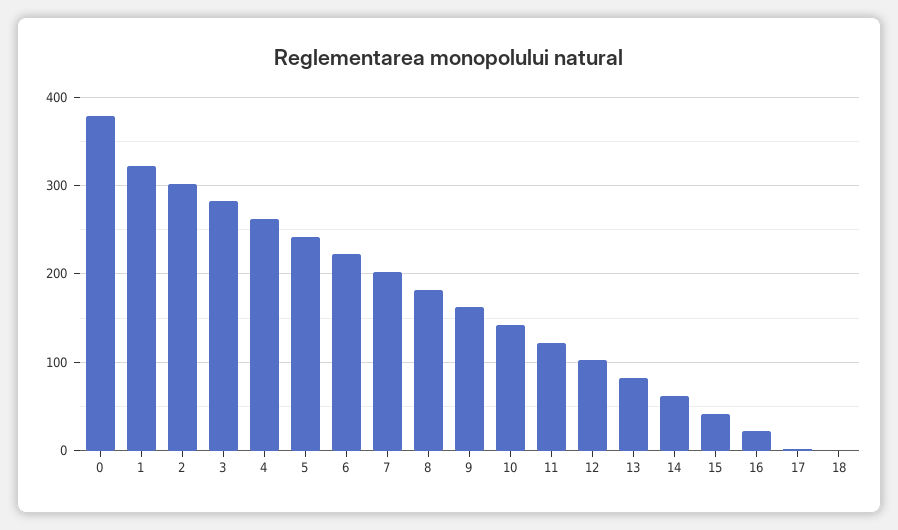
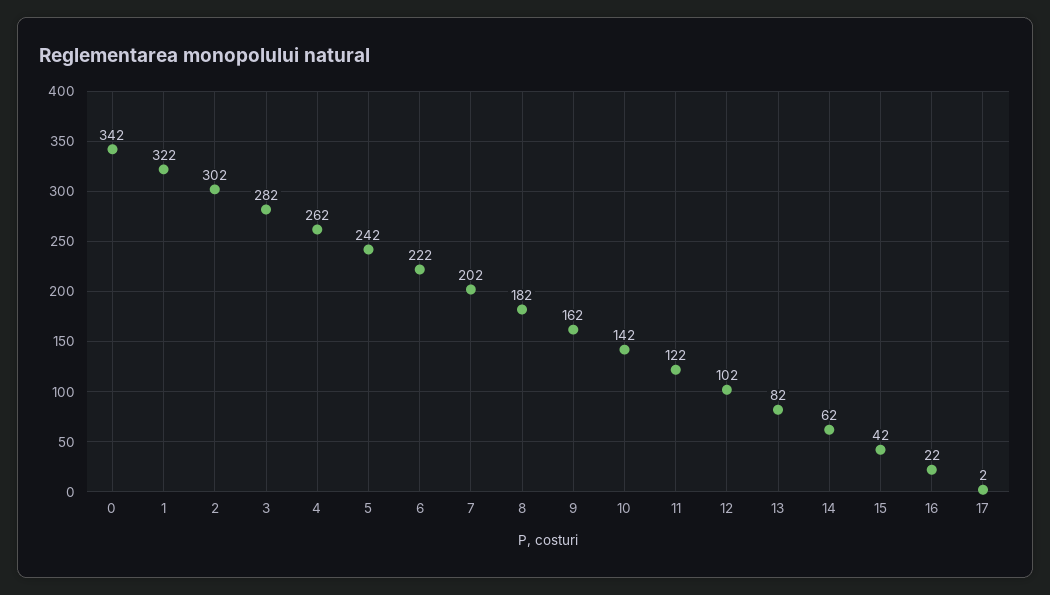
  {
-   "0": 380,
+   "0": 342,
    "1": 322,
    "2": 302,
    "3": 282,
    "4": 262,
    "5": 242,
    "6": 222,
    "7": 202,
    "8": 182,
    "9": 162,
    "10": 142,
    "11": 122,
    "12": 102,
    "13": 82,
    "14": 62,
    "15": 42,
    "16": 22,
-   "17": 2,
+   "17": 2
-   "18": 0
  }

